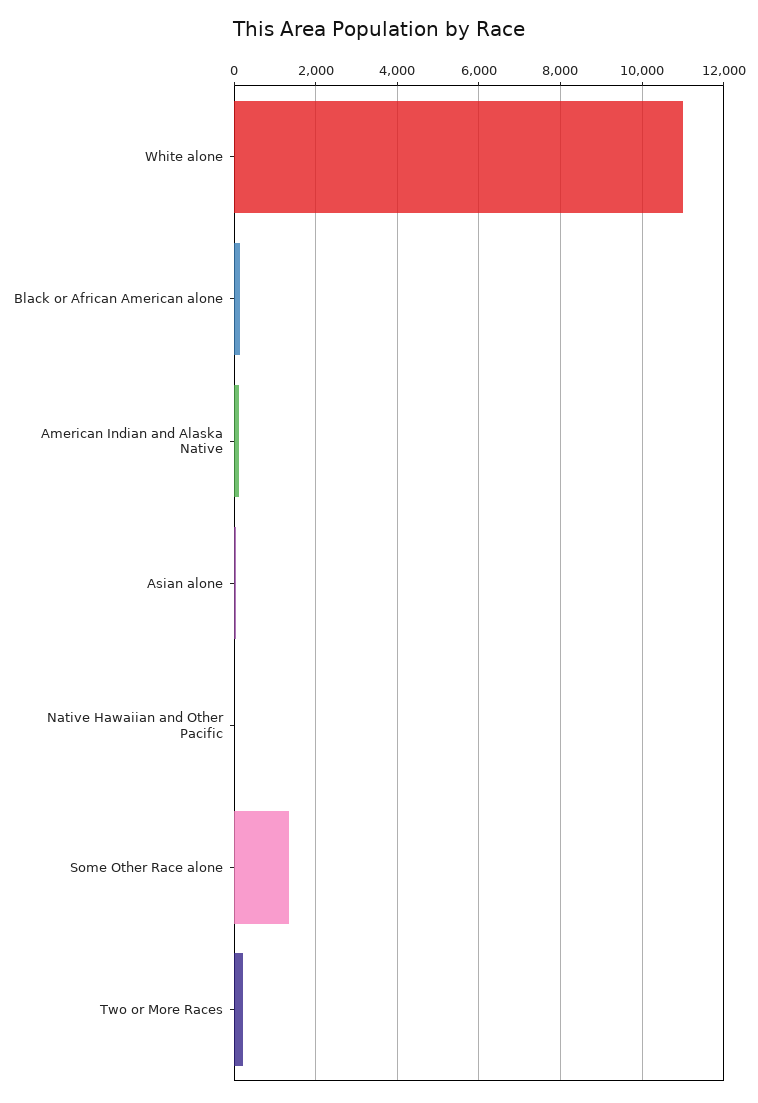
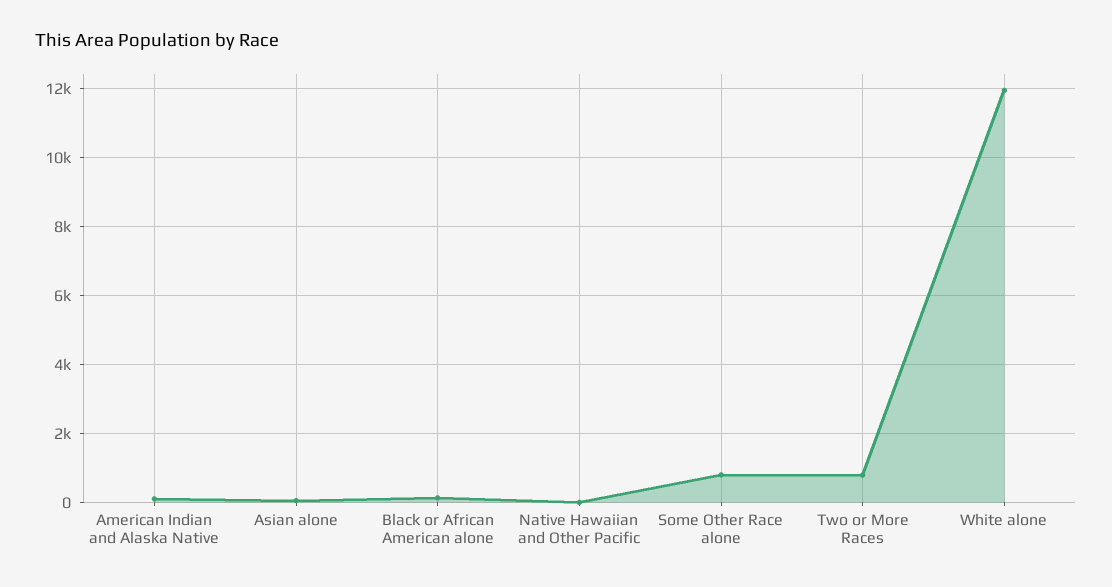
  {
-   "White alone": 11000,
+   "White alone": 12000,
    "Black or African American alone": 200,
    "American Indian and Alaska Native": 200,
    "Asian alone": 0,
    "Native Hawaiian and Other Pacific": 0,
-   "Some Other Race alone": 1400,
+   "Some Other Race alone": 800,
-   "Two or More Races": 200
+   "Two or More Races": 800
  }

